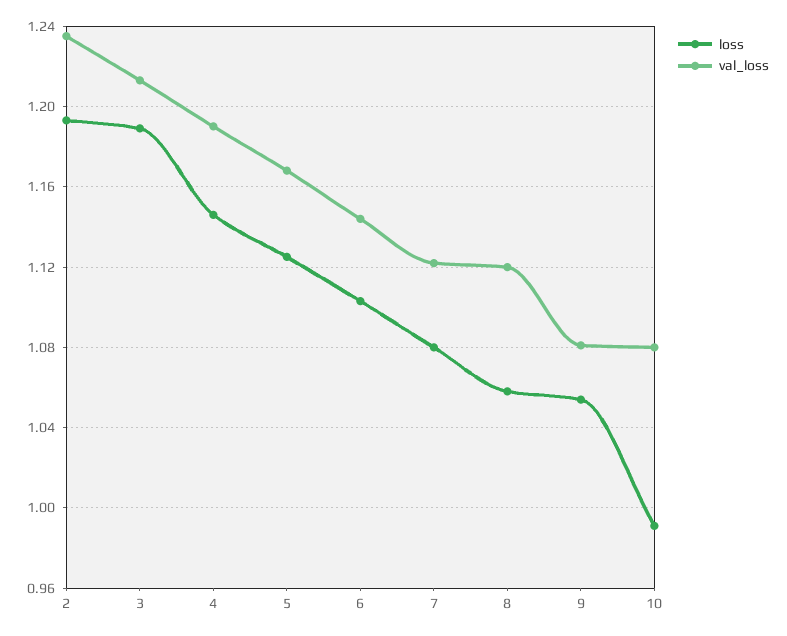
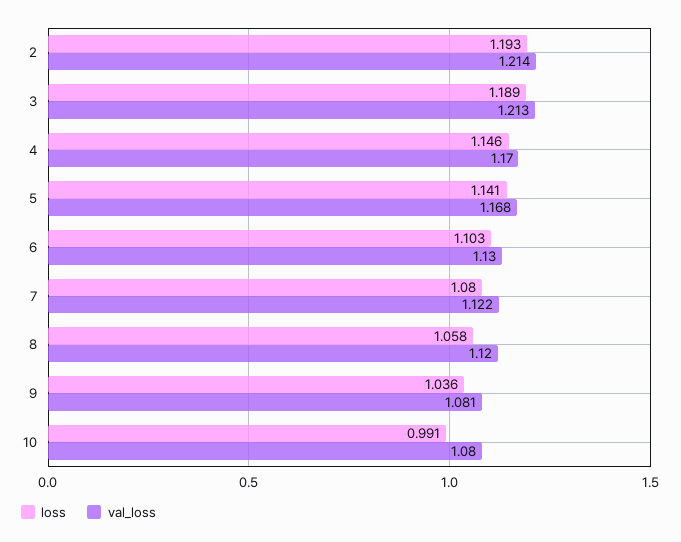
  {
    "loss": {
      "2": 1.193,
      "3": 1.189,
      "4": 1.146,
-     "5": 1.125,
+     "5": 1.141,
      "6": 1.103,
      "7": 1.08,
      "8": 1.058,
-     "9": 1.055,
+     "9": 1.036,
      "10": 0.991
    },
    "val_loss": {
-     "2": 1.235,
+     "2": 1.214,
      "3": 1.213,
-     "4": 1.19,
+     "4": 1.17,
      "5": 1.168,
-     "6": 1.145,
+     "6": 1.13,
      "7": 1.122,
      "8": 1.12,
      "9": 1.081,
      "10": 1.08
    }
  }

